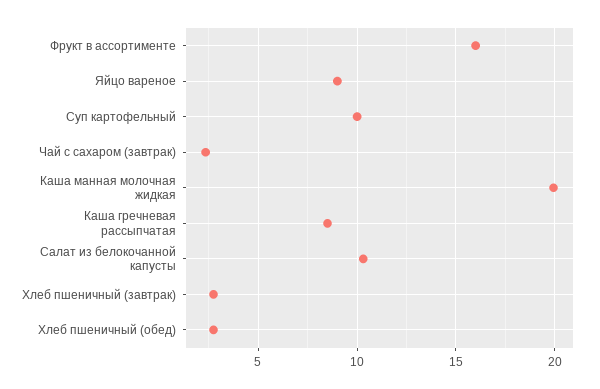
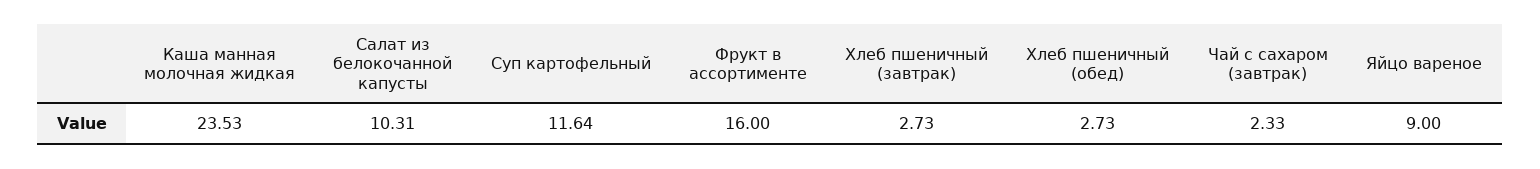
  {
    "Фрукт в ассортименте": 16,
    "Яйцо вареное": 9,
-   "Суп картофельный": 10,
+   "Суп картофельный": 11.64,
    "Чай с сахаром (завтрак)": 2.33,
-   "Каша манная молочная жидкая": 20,
+   "Каша манная молочная жидкая": 23.53,
-   "Каша гречневая рассыпчатая": 8.5,
    "Салат из белокочанной капусты": 10.31,
    "Хлеб пшеничный (завтрак)": 2.73,
    "Хлеб пшеничный (обед)": 2.73
  }

